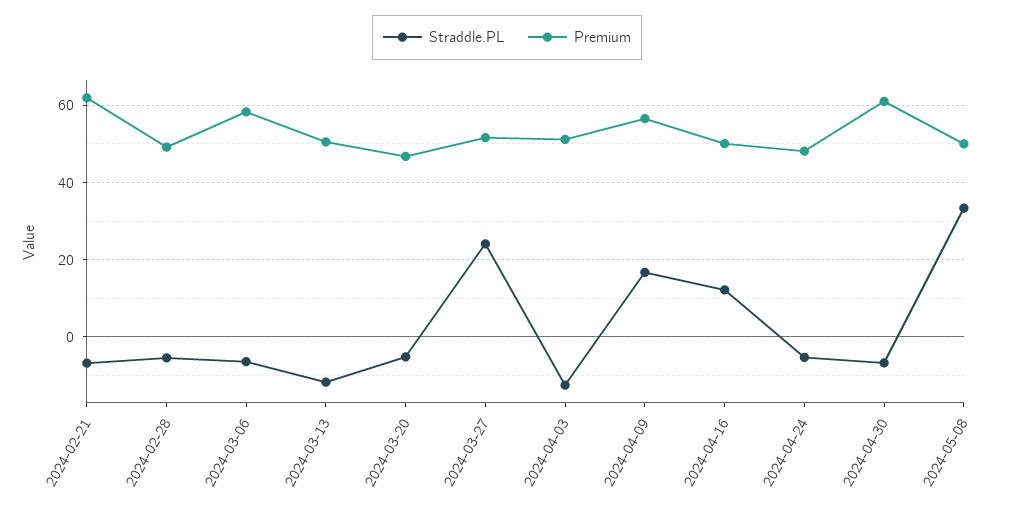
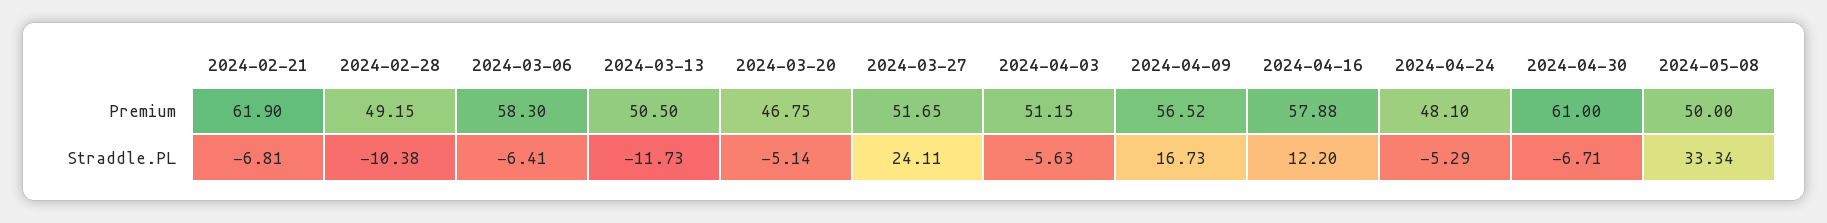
  {
    "Straddle.PL": {
      "2024-02-21": -6.81,
-     "2024-02-28": -6,
+     "2024-02-28": -10.38,
      "2024-03-06": -6.41,
      "2024-03-13": -11.73,
      "2024-03-20": -5.14,
      "2024-03-27": 24.11,
-     "2024-04-03": -12,
+     "2024-04-03": -5.63,
      "2024-04-09": 16.73,
      "2024-04-16": 12.2,
      "2024-04-24": -5.29,
      "2024-04-30": -6.71,
      "2024-05-08": 33.34
    },
    "Premium": {
      "2024-02-21": 61.9,
      "2024-02-28": 49.15,
      "2024-03-06": 58.3,
      "2024-03-13": 50.5,
      "2024-03-20": 46.75,
      "2024-03-27": 51.65,
      "2024-04-03": 51.15,
      "2024-04-09": 56.52,
-     "2024-04-16": 50,
+     "2024-04-16": 57.88,
      "2024-04-24": 48.1,
      "2024-04-30": 61,
      "2024-05-08": 50
    }
  }

